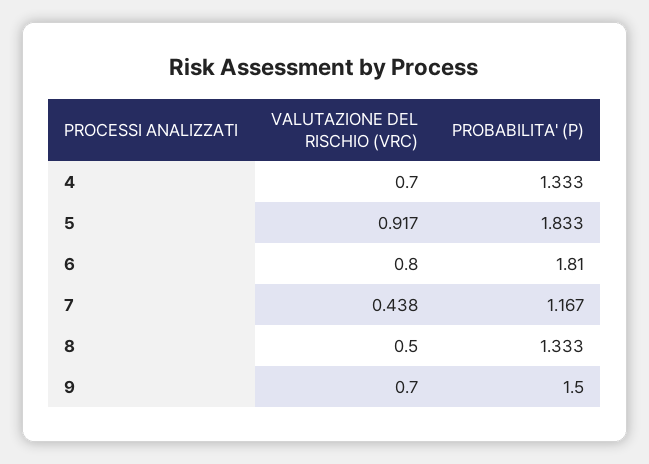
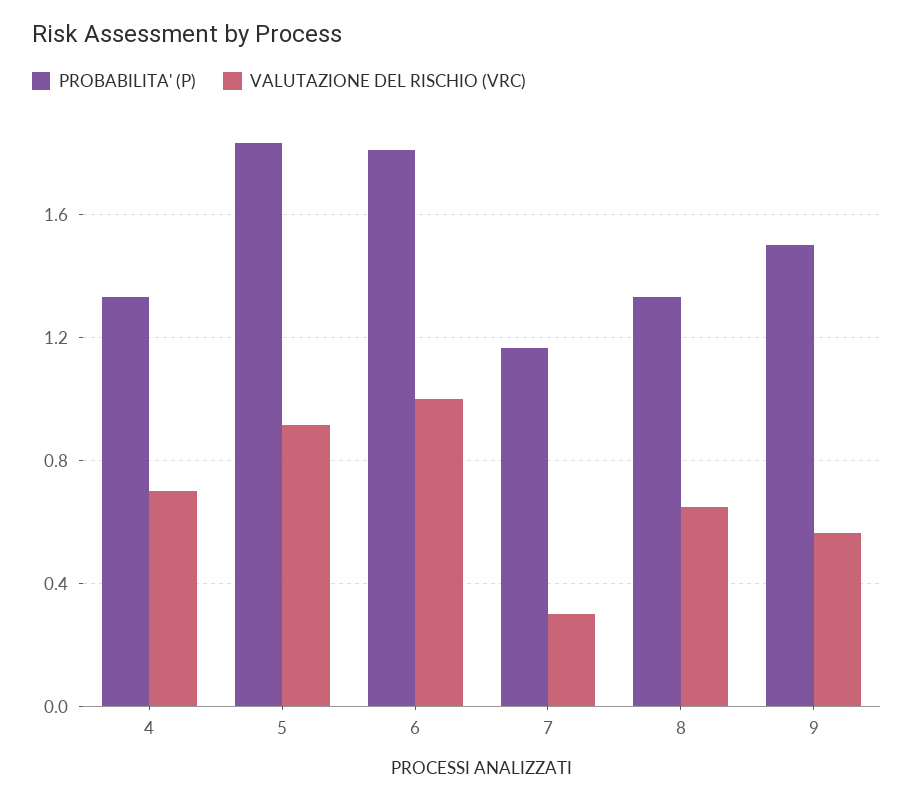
  {
    "VALUTAZIONE DEL RISCHIO (VRC)": {
      "4": 0.7,
      "5": 0.917,
-     "6": 0.8,
+     "6": 1,
-     "7": 0.438,
+     "7": 0.3,
-     "8": 0.5,
+     "8": 0.65,
-     "9": 0.7
+     "9": 0.55
    },
    "PROBABILITA' (P)": {
      "4": 1.333,
      "5": 1.833,
      "6": 1.81,
      "7": 1.167,
      "8": 1.333,
      "9": 1.5
    }
  }

